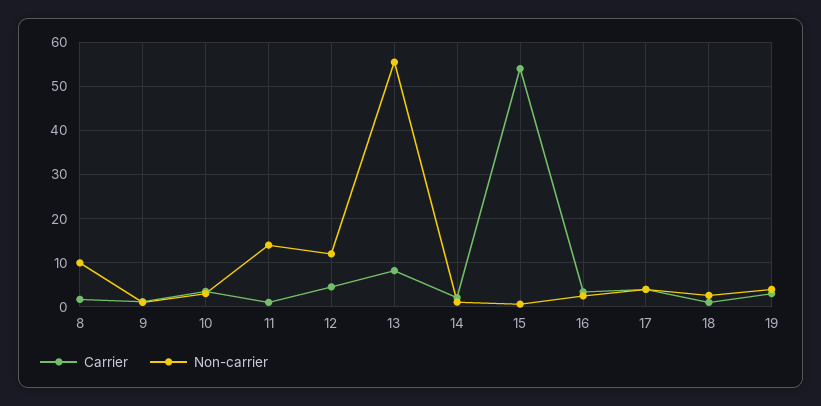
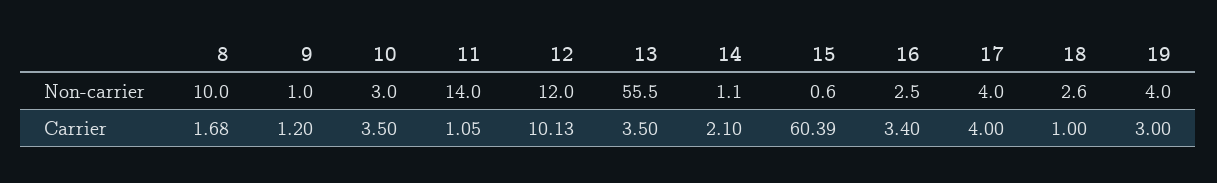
  {
    "Carrier": {
      "8": 1.68,
      "9": 1.2,
      "10": 3.5,
      "11": 1.05,
-     "12": 4,
+     "12": 10.13,
-     "13": 8,
+     "13": 3.5,
      "14": 2.1,
-     "15": 54,
+     "15": 60.39,
      "16": 3.4,
      "17": 4,
      "18": 1,
      "19": 3
    },
    "Non-carrier": {
      "8": 10,
      "9": 1,
      "10": 3,
      "11": 14,
      "12": 12,
      "13": 55.5,
      "14": 1.1,
      "15": 0.6,
      "16": 2.5,
      "17": 4,
      "18": 2.6,
      "19": 4
    }
  }

